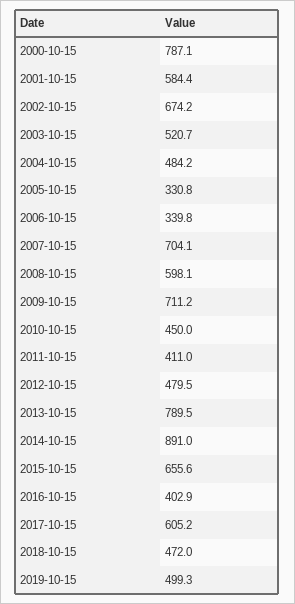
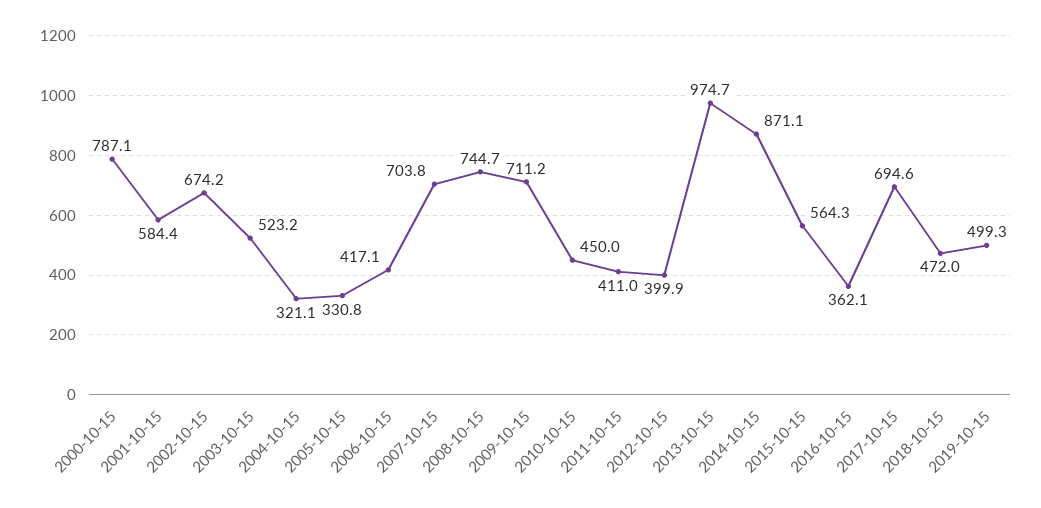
  {
    "2000-10-15": 787.1,
    "2001-10-15": 584.4,
    "2002-10-15": 674.2,
-   "2003-10-15": 520.7,
+   "2003-10-15": 523.2,
-   "2004-10-15": 484.2,
+   "2004-10-15": 321.1,
    "2005-10-15": 330.8,
-   "2006-10-15": 339.8,
+   "2006-10-15": 417.1,
-   "2007-10-15": 704.1,
+   "2007-10-15": 703.8,
-   "2008-10-15": 598.1,
+   "2008-10-15": 744.7,
    "2009-10-15": 711.2,
    "2010-10-15": 450,
    "2011-10-15": 411,
-   "2012-10-15": 479.5,
+   "2012-10-15": 399.9,
-   "2013-10-15": 789.5,
+   "2013-10-15": 974.7,
-   "2014-10-15": 891,
+   "2014-10-15": 871.1,
-   "2015-10-15": 655.6,
+   "2015-10-15": 564.3,
-   "2016-10-15": 402.9,
+   "2016-10-15": 362.1,
-   "2017-10-15": 605.2,
+   "2017-10-15": 694.6,
    "2018-10-15": 472,
    "2019-10-15": 499.3
  }

